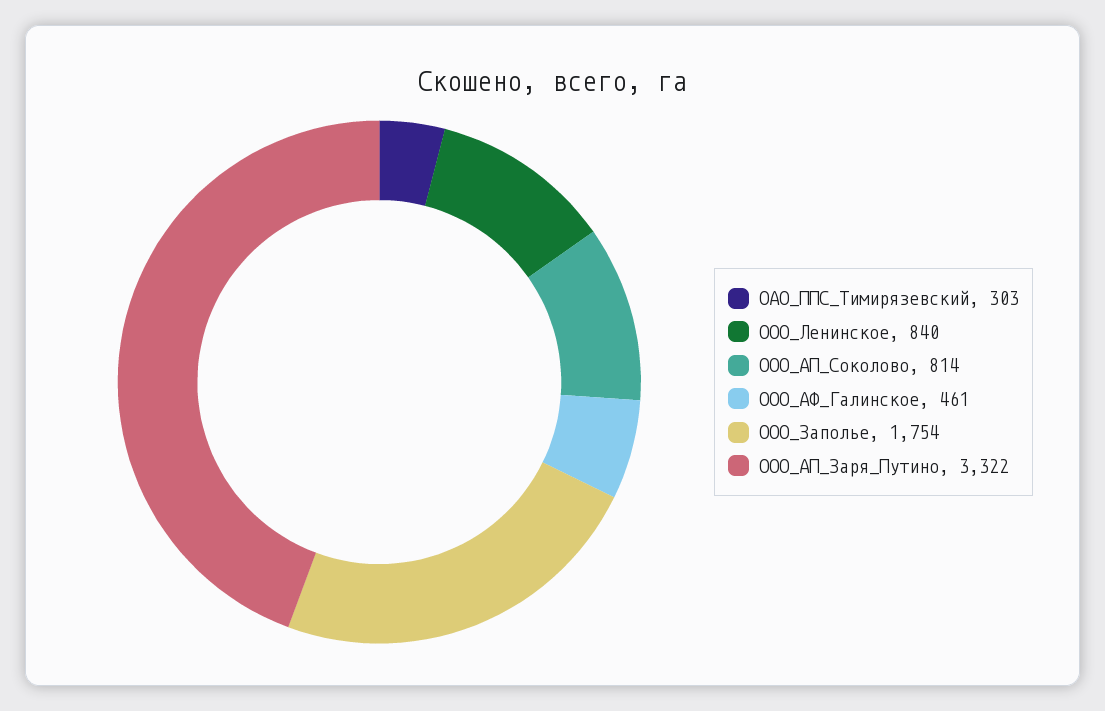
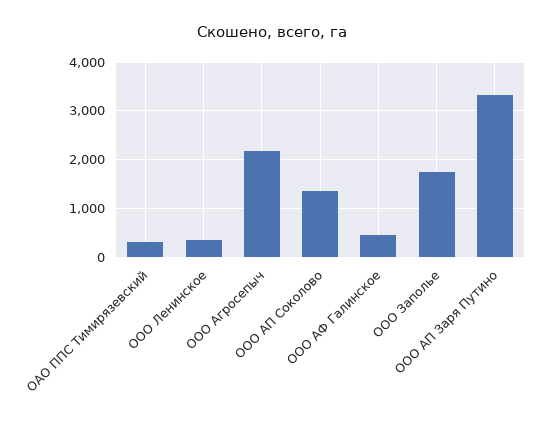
  {
    "ОАО_ППС_Тимирязевский": 303,
-   "ООО_Ленинское": 840,
+   "ООО_Ленинское": 400,
-   "ООО_АП_Соколово": 814,
+   "ООО_АП_Соколово": 1400,
    "ООО_АФ_Галинское": 461,
    "ООО_Заполье": 1754,
-   "ООО_АП_Заря_Путино": 3322
+   "ООО_АП_Заря_Путино": 3322,
+   "ООО Агросепыч": 2200
  }

